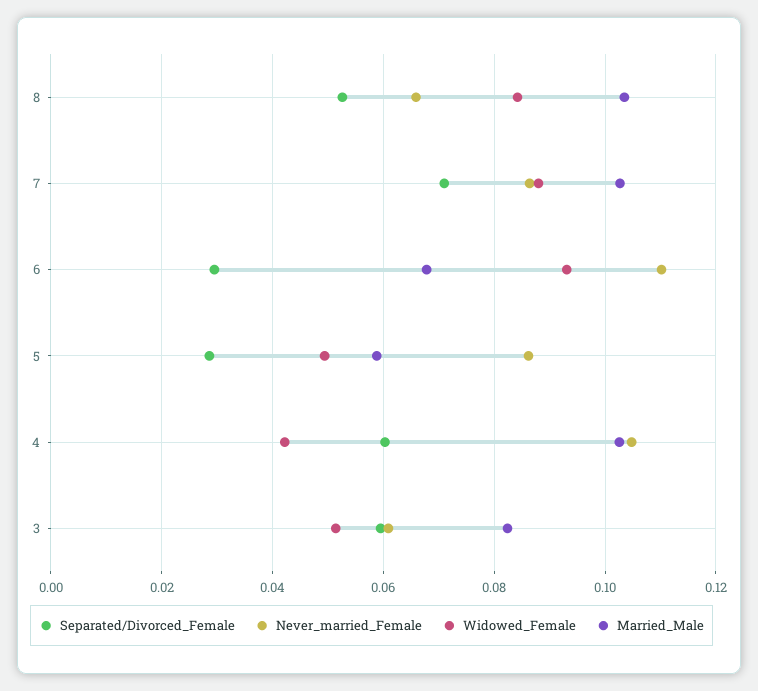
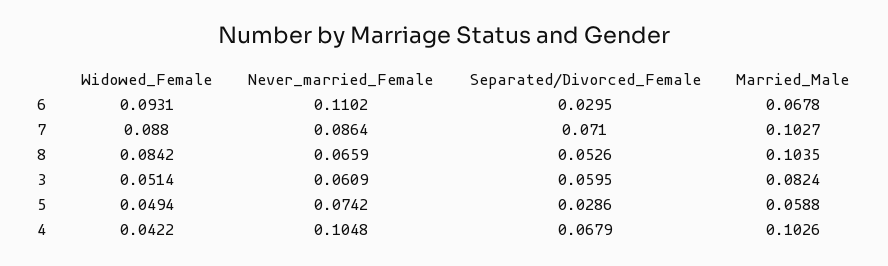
  {
    "Separated/Divorced_Female": {
      "8": 0.0526,
      "7": 0.071,
      "6": 0.0295,
      "5": 0.0286,
-     "4": 0.06,
+     "4": 0.0679,
      "3": 0.0595
    },
    "Never_married_Female": {
      "8": 0.0659,
      "7": 0.0864,
      "6": 0.1102,
-     "5": 0.086,
+     "5": 0.0742,
      "4": 0.1048,
      "3": 0.0609
    },
    "Widowed_Female": {
      "8": 0.0842,
      "7": 0.088,
      "6": 0.0931,
      "5": 0.0494,
      "4": 0.0422,
      "3": 0.0514
    },
    "Married_Male": {
      "8": 0.1035,
      "7": 0.1027,
      "6": 0.0678,
      "5": 0.0588,
      "4": 0.1026,
      "3": 0.0824
    }
  }

